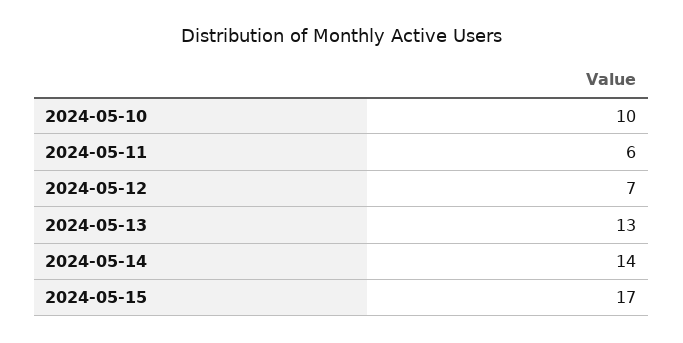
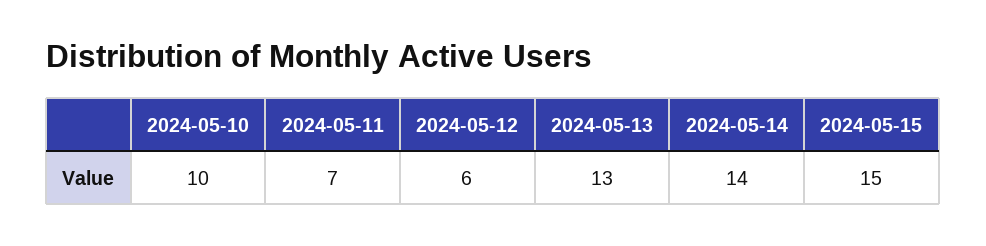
  {
    "2024-05-10": 10,
-   "2024-05-11": 6,
+   "2024-05-11": 7,
-   "2024-05-12": 7,
+   "2024-05-12": 6,
    "2024-05-13": 13,
    "2024-05-14": 14,
-   "2024-05-15": 17
+   "2024-05-15": 15
  }

